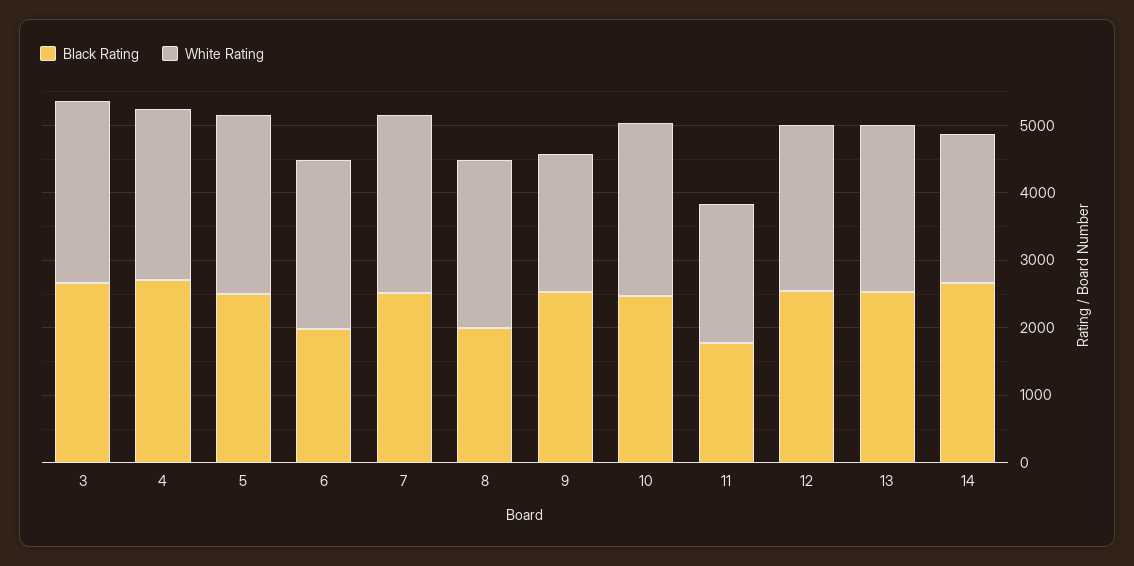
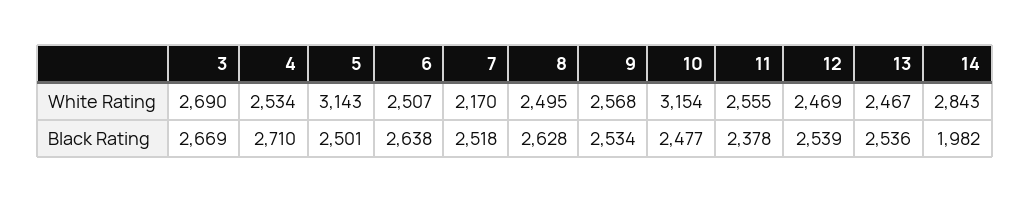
  {
    "Black Rating": {
      "3": 2669,
      "4": 2710,
      "5": 2501,
-     "6": 2000,
+     "6": 2638,
      "7": 2518,
-     "8": 2000,
+     "8": 2628,
      "9": 2534,
      "10": 2477,
-     "11": 1800,
+     "11": 2378,
      "12": 2539,
      "13": 2536,
-     "14": 2600
+     "14": 1982
    },
    "White Rating": {
      "3": 2690,
      "4": 2534,
-     "5": 2600,
+     "5": 3143,
      "6": 2507,
-     "7": 2600,
+     "7": 2170,
      "8": 2495,
-     "9": 2000,
+     "9": 2568,
-     "10": 2600,
+     "10": 3154,
-     "11": 2000,
+     "11": 2555,
      "12": 2469,
      "13": 2467,
-     "14": 2200
+     "14": 2843
    }
  }

